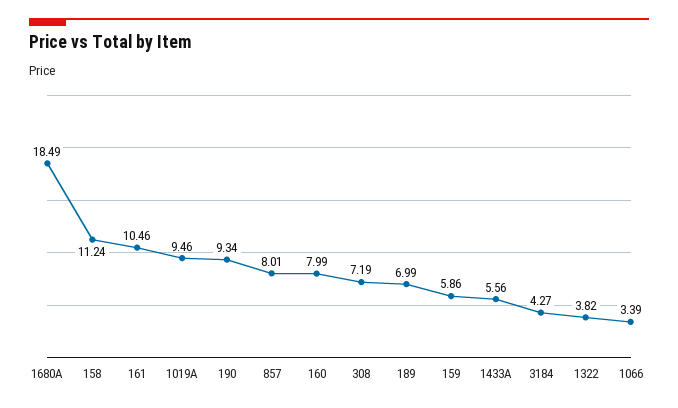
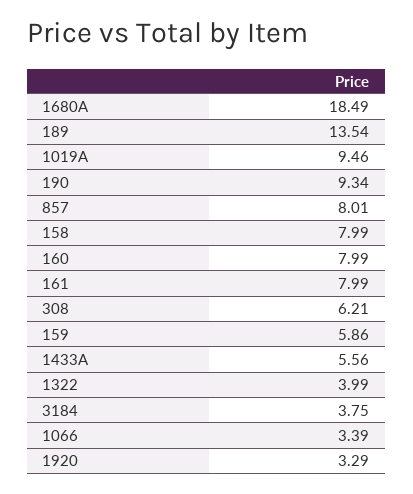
  {
    "1680A": 18.49,
-   "158": 11.24,
+   "158": 7.99,
-   "161": 10.46,
+   "161": 7.99,
    "1019A": 9.46,
    "190": 9.34,
    "857": 8.01,
    "160": 7.99,
-   "308": 7.19,
+   "308": 6.21,
-   "189": 6.99,
+   "189": 13.54,
    "159": 5.86,
    "1433A": 5.56,
-   "3184": 4.27,
+   "3184": 3.75,
-   "1322": 3.82,
+   "1322": 3.99,
-   "1066": 3.39
+   "1066": 3.39,
+   "1920": 3.29
  }

